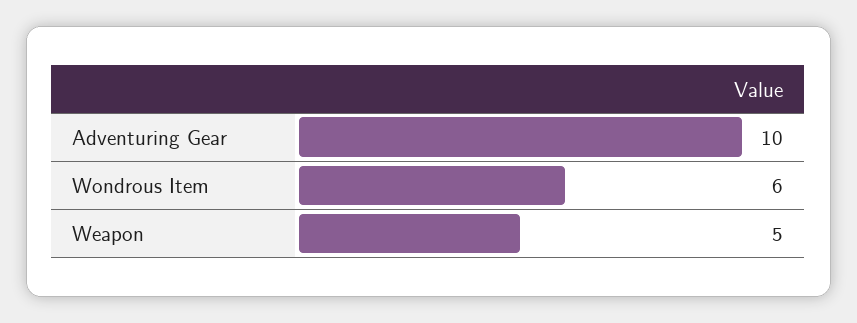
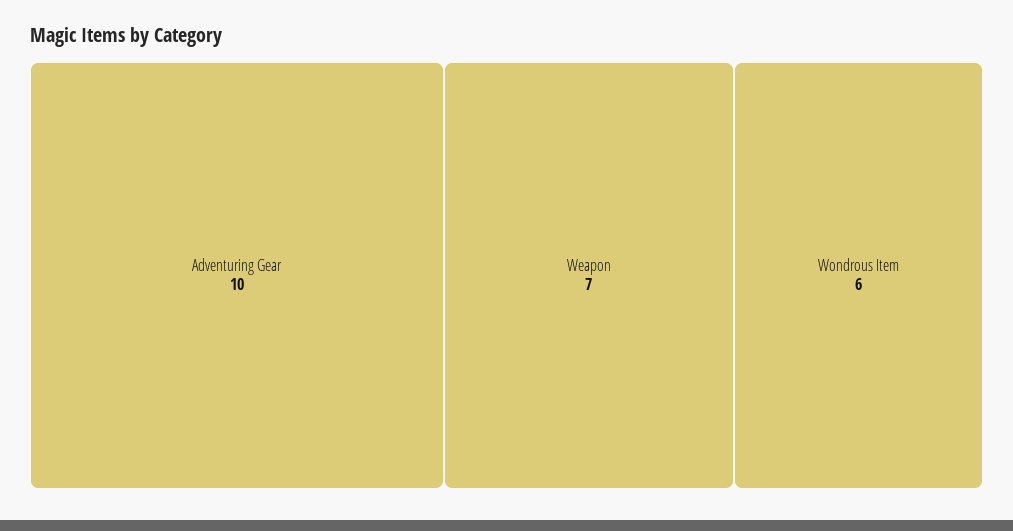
  {
    "Adventuring Gear": 10,
    "Wondrous Item": 6,
-   "Weapon": 5
+   "Weapon": 7
  }

